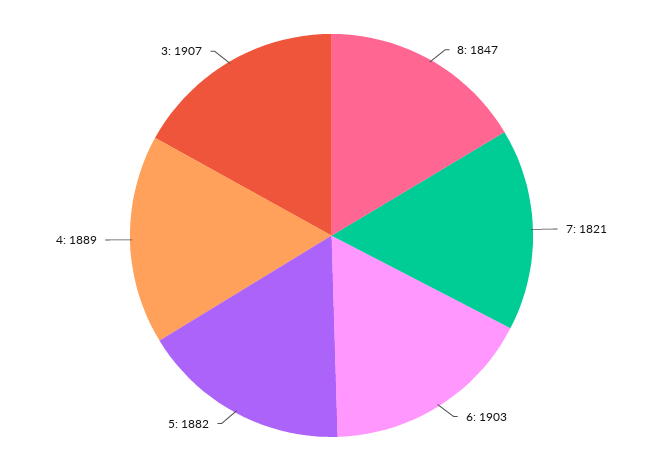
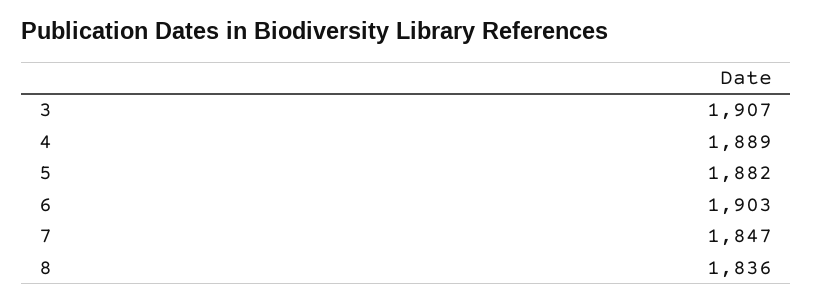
  {
-   "8": 1847,
+   "8": 1836,
-   "7": 1821,
+   "7": 1847,
    "6": 1903,
    "5": 1882,
    "4": 1889,
    "3": 1907
  }

